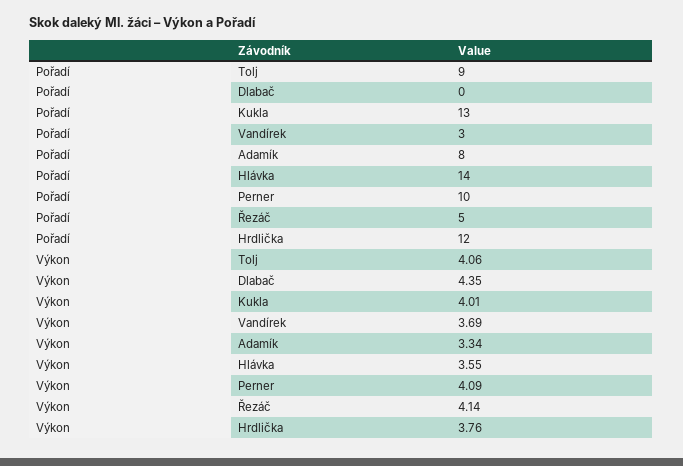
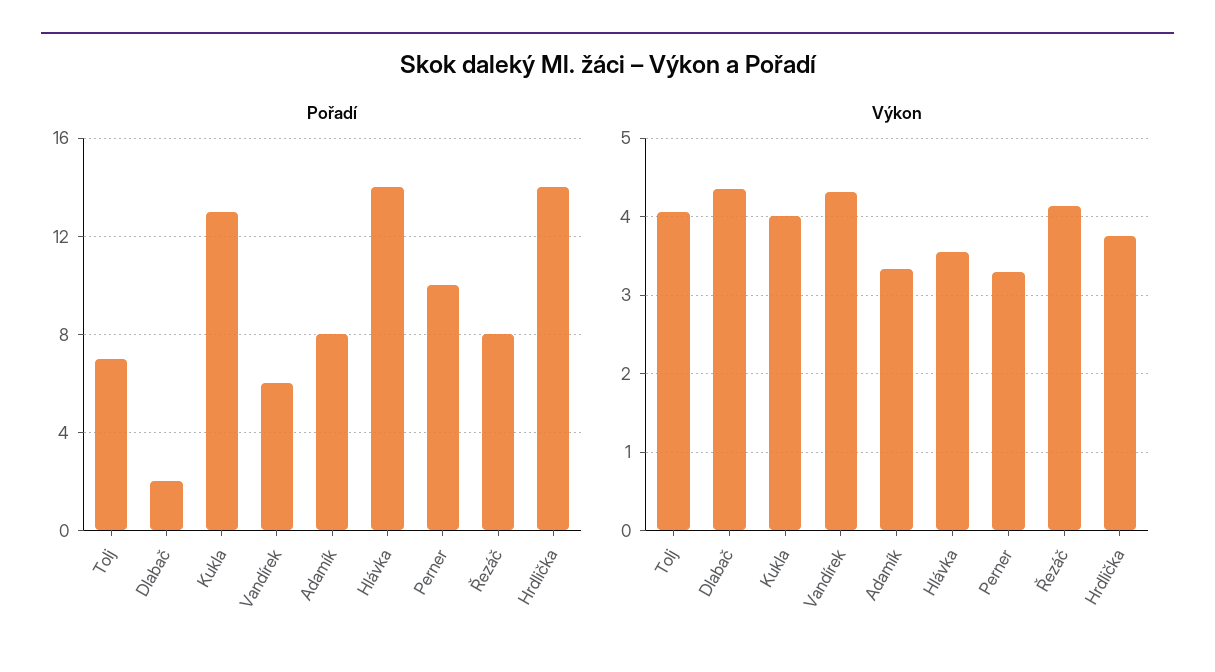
  {
    "Pořadí": {
-     "Tolj": 9,
+     "Tolj": 7,
-     "Dlabač": 0,
+     "Dlabač": 2,
      "Kukla": 13,
-     "Vandírek": 3,
+     "Vandírek": 6,
      "Adamík": 8,
      "Hlávka": 14,
      "Perner": 10,
-     "Řezáč": 5,
+     "Řezáč": 8,
-     "Hrdlička": 12
+     "Hrdlička": 14
    },
    "Výkon": {
      "Tolj": 4.06,
      "Dlabač": 4.35,
      "Kukla": 4.01,
-     "Vandírek": 3.69,
+     "Vandírek": 4.3,
      "Adamík": 3.34,
      "Hlávka": 3.55,
-     "Perner": 4.09,
+     "Perner": 3.3,
      "Řezáč": 4.14,
      "Hrdlička": 3.76
    }
  }

